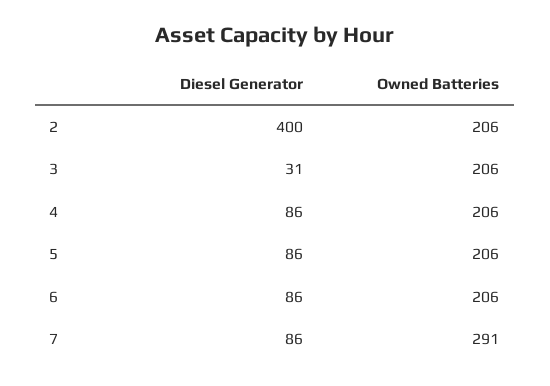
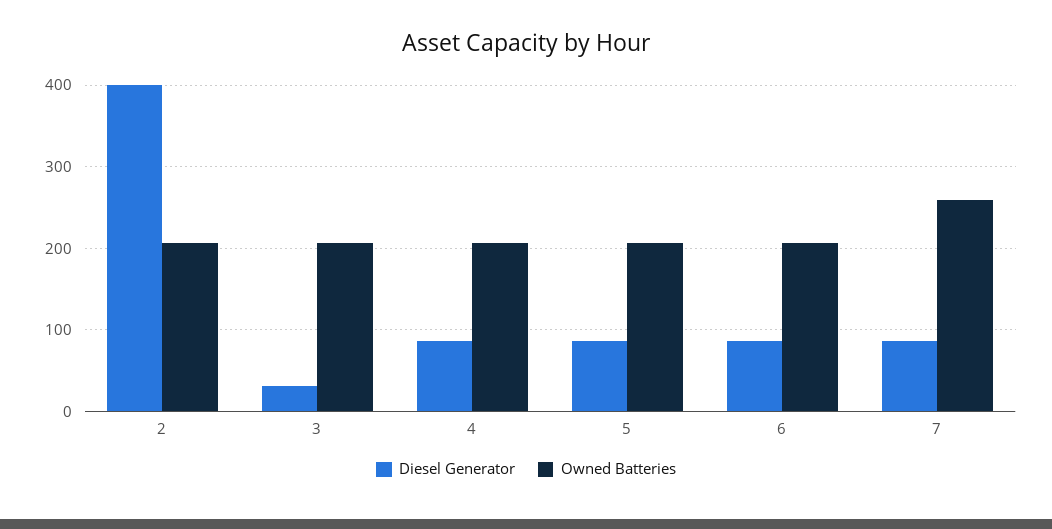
  {
    "Diesel Generator": {
      "2": 400,
      "3": 31,
      "4": 86,
      "5": 86,
      "6": 86,
      "7": 86
    },
    "Owned Batteries": {
      "2": 206,
      "3": 206,
      "4": 206,
      "5": 206,
      "6": 206,
-     "7": 291
+     "7": 260
    }
  }

